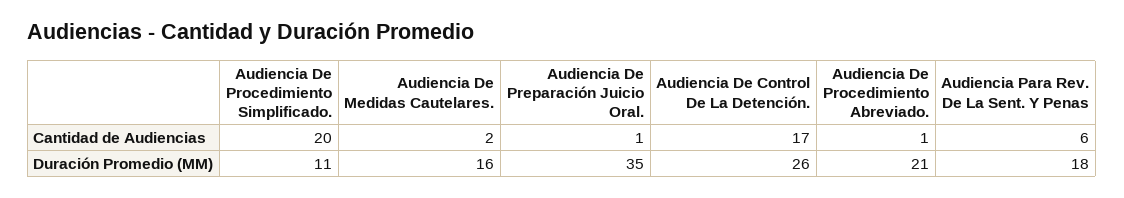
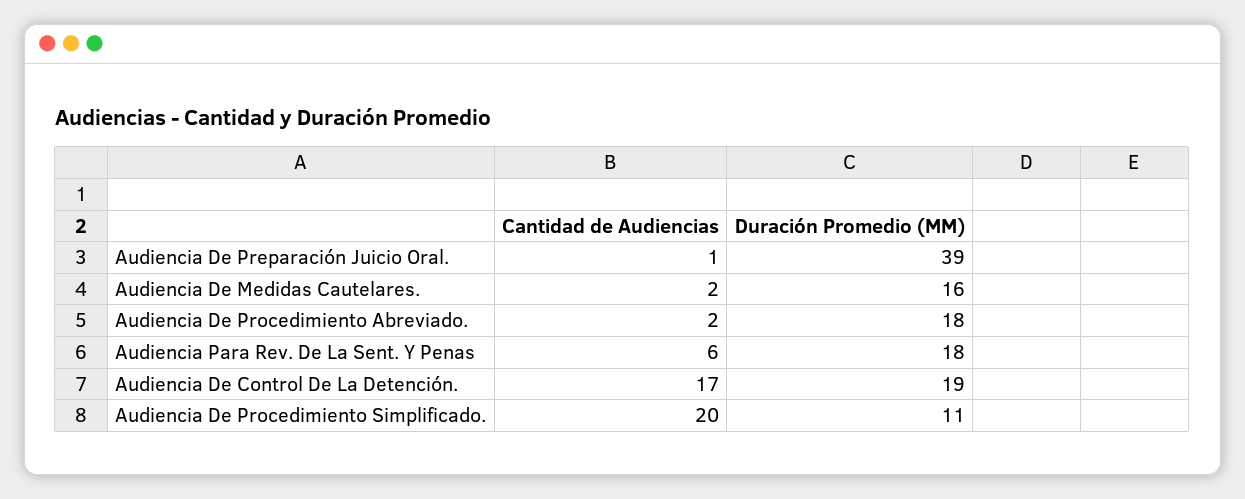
  {
    "Audiencia De Procedimiento Simplificado.": {
      "Cantidad de Audiencias": 20,
      "Duración Promedio (MM)": 11
    },
    "Audiencia De Medidas Cautelares.": {
      "Cantidad de Audiencias": 2,
      "Duración Promedio (MM)": 16
    },
    "Audiencia De Preparación Juicio Oral.": {
      "Cantidad de Audiencias": 1,
-     "Duración Promedio (MM)": 35
+     "Duración Promedio (MM)": 39
    },
    "Audiencia De Control De La Detención.": {
      "Cantidad de Audiencias": 17,
-     "Duración Promedio (MM)": 26
+     "Duración Promedio (MM)": 19
    },
    "Audiencia De Procedimiento Abreviado.": {
-     "Cantidad de Audiencias": 1,
+     "Cantidad de Audiencias": 2,
-     "Duración Promedio (MM)": 21
+     "Duración Promedio (MM)": 18
    },
    "Audiencia Para Rev. De La Sent. Y Penas": {
      "Cantidad de Audiencias": 6,
      "Duración Promedio (MM)": 18
    }
  }

